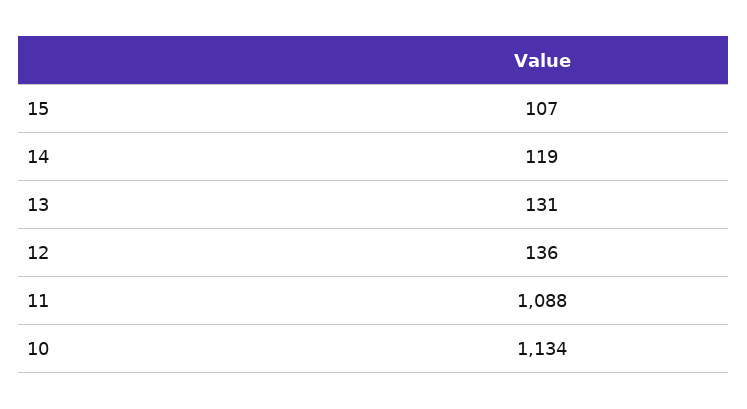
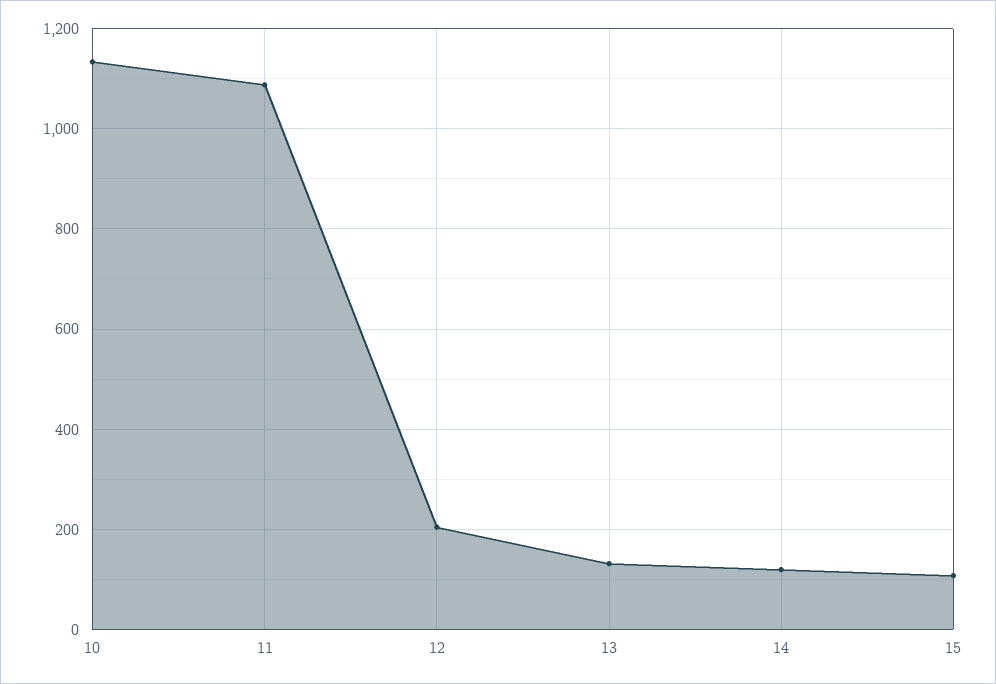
  {
    "15": 107,
    "14": 119,
    "13": 131,
-   "12": 136,
+   "12": 200,
    "11": 1088,
    "10": 1134
  }

